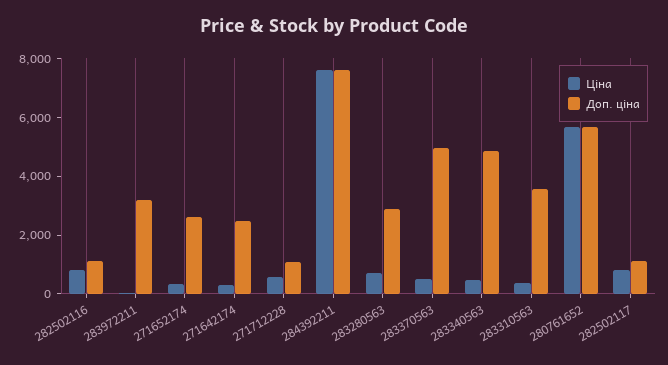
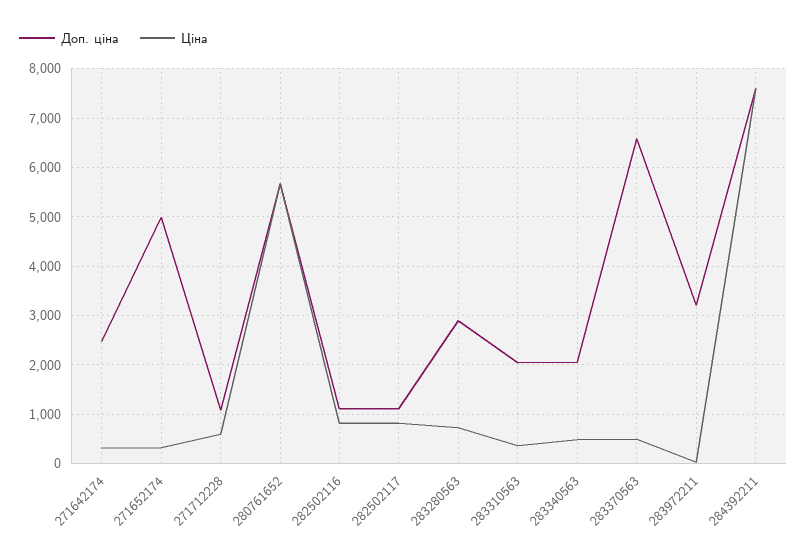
  {
    "Ціна": {
      "282502116": 800,
      "283972211": 0,
      "271652174": 400,
      "271642174": 400,
      "271712228": 600,
      "284392211": 7600,
      "283280563": 800,
      "283370563": 400,
      "283340563": 400,
      "283310563": 400,
      "280761652": 5600,
      "282502117": 800
    },
    "Доп. ціна": {
      "282502116": 1200,
      "283972211": 3200,
-     "271652174": 2500,
+     "271652174": 5000,
      "271642174": 2400,
      "271712228": 1000,
      "284392211": 7600,
      "283280563": 2800,
-     "283370563": 5000,
+     "283370563": 6600,
-     "283340563": 5000,
+     "283340563": 2000,
-     "283310563": 3500,
+     "283310563": 2000,
      "280761652": 5600,
      "282502117": 1200
    }
  }

